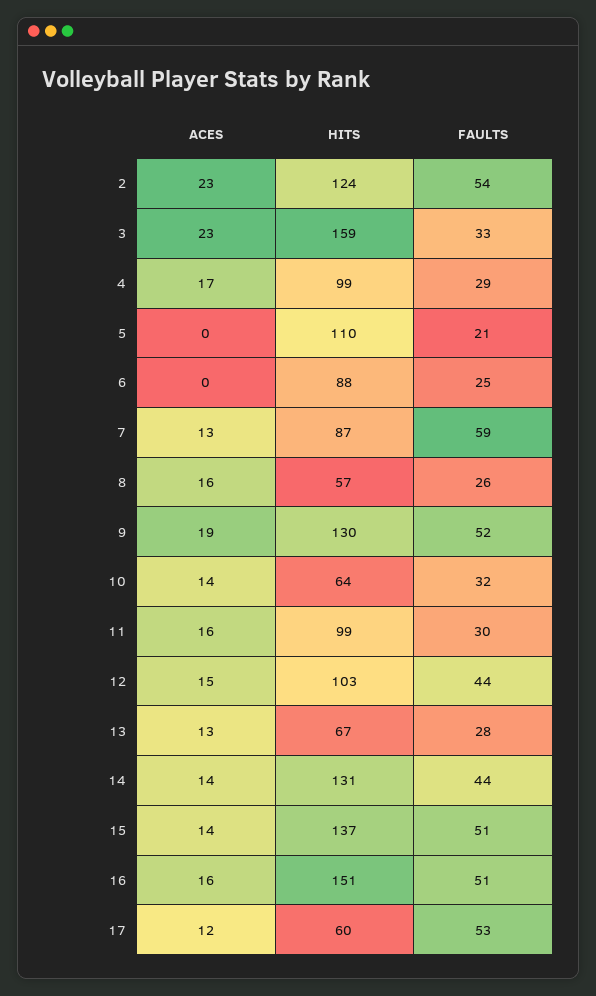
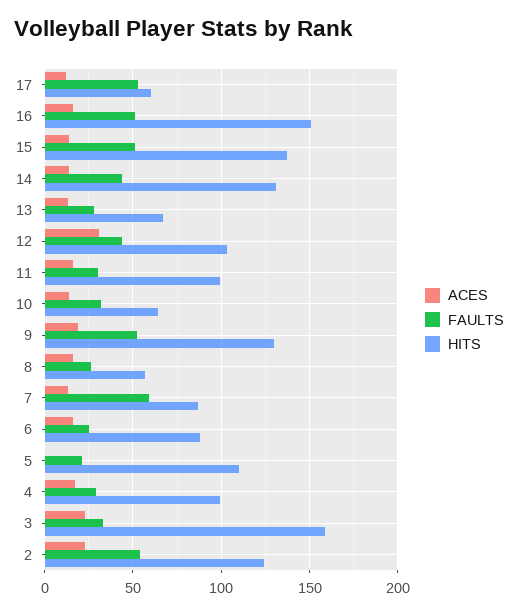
  {
    "ACES": {
      "2": 23,
      "3": 23,
      "4": 17,
      "5": 0,
-     "6": 0,
+     "6": 15,
      "7": 13,
      "8": 16,
      "9": 19,
      "10": 14,
      "11": 16,
-     "12": 15,
+     "12": 30,
      "13": 13,
      "14": 14,
      "15": 14,
      "16": 16,
      "17": 12
    },
    "HITS": {
      "2": 124,
      "3": 159,
      "4": 99,
      "5": 110,
      "6": 88,
      "7": 87,
      "8": 57,
      "9": 130,
      "10": 64,
      "11": 99,
      "12": 103,
      "13": 67,
      "14": 131,
      "15": 137,
      "16": 151,
      "17": 60
    },
    "FAULTS": {
      "2": 54,
      "3": 33,
      "4": 29,
      "5": 21,
      "6": 25,
      "7": 59,
      "8": 26,
      "9": 52,
      "10": 32,
      "11": 30,
      "12": 44,
      "13": 28,
      "14": 44,
      "15": 51,
      "16": 51,
      "17": 53
    }
  }

